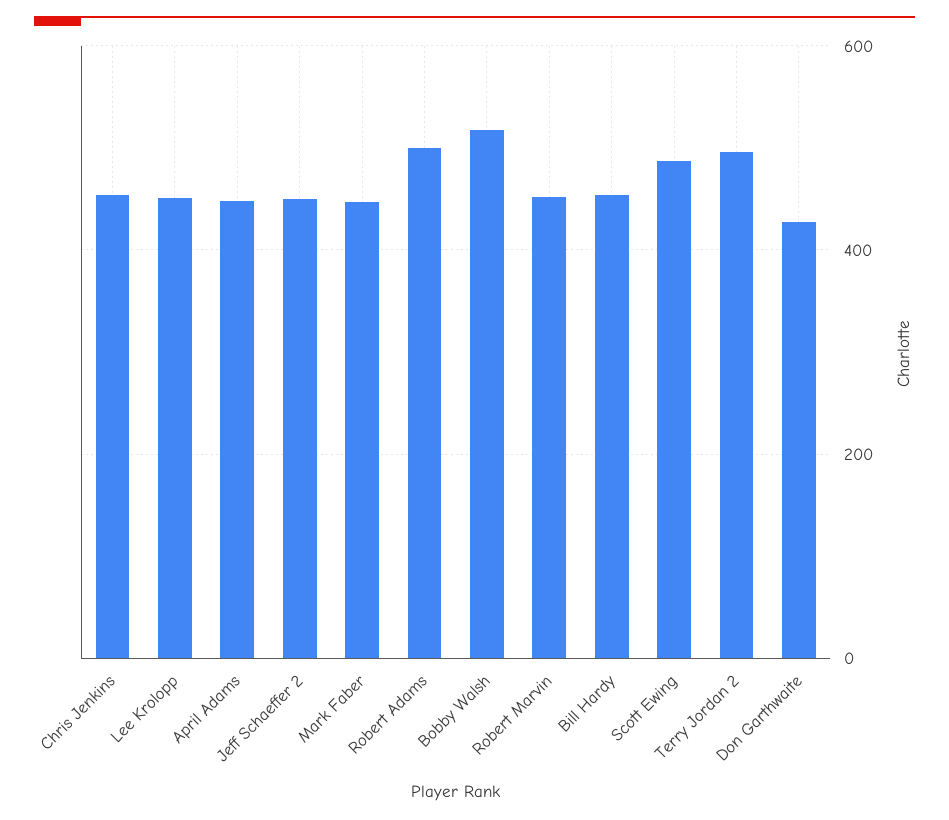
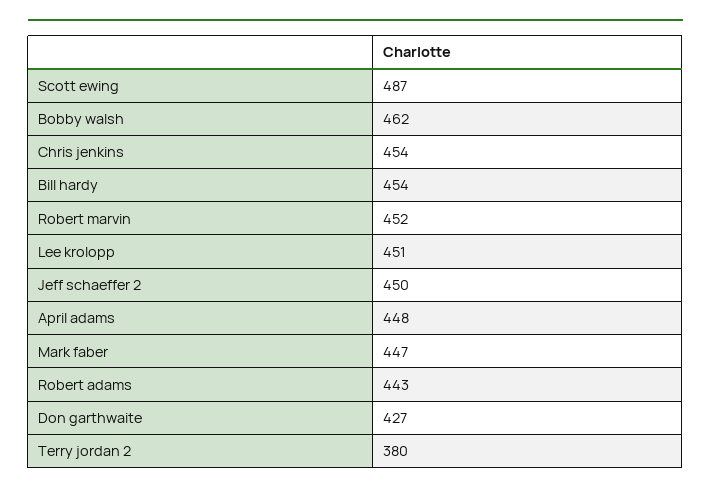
  {
    "Chris Jenkins": 454,
    "Lee Krolopp": 451,
    "April Adams": 448,
    "Jeff Schaeffer 2": 450,
    "Mark Faber": 447,
-   "Robert Adams": 500,
+   "Robert Adams": 443,
-   "Bobby Walsh": 520,
+   "Bobby Walsh": 462,
    "Robert Marvin": 452,
    "Bill Hardy": 454,
    "Scott Ewing": 487,
-   "Terry Jordan 2": 500,
+   "Terry Jordan 2": 380,
    "Don Garthwaite": 427
  }

